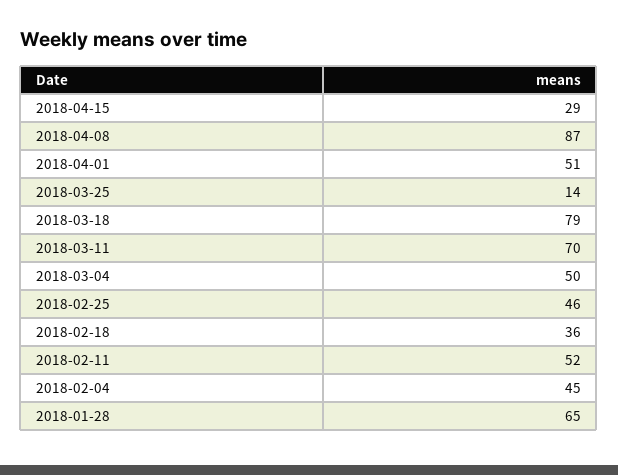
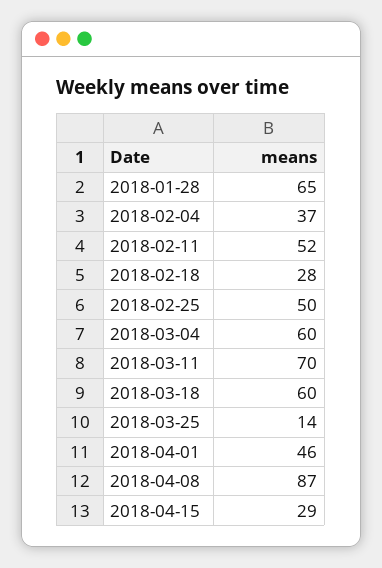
  {
    "2018-04-15": 29,
    "2018-04-08": 87,
-   "2018-04-01": 51,
+   "2018-04-01": 46,
    "2018-03-25": 14,
-   "2018-03-18": 79,
+   "2018-03-18": 60,
    "2018-03-11": 70,
-   "2018-03-04": 50,
+   "2018-03-04": 60,
-   "2018-02-25": 46,
+   "2018-02-25": 50,
-   "2018-02-18": 36,
+   "2018-02-18": 28,
    "2018-02-11": 52,
-   "2018-02-04": 45,
+   "2018-02-04": 37,
    "2018-01-28": 65
  }

